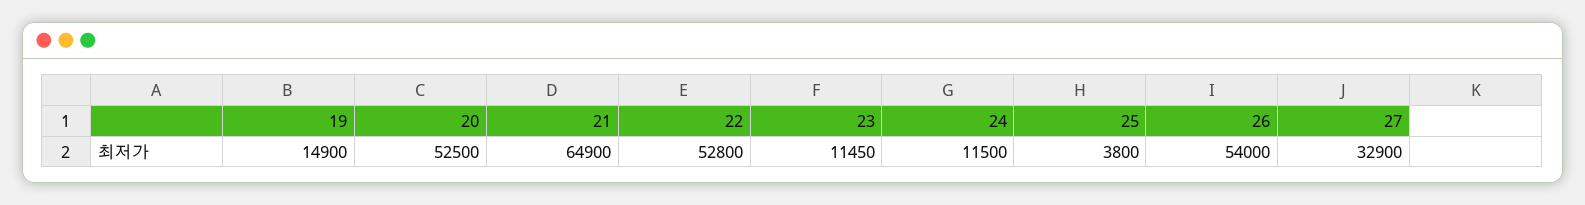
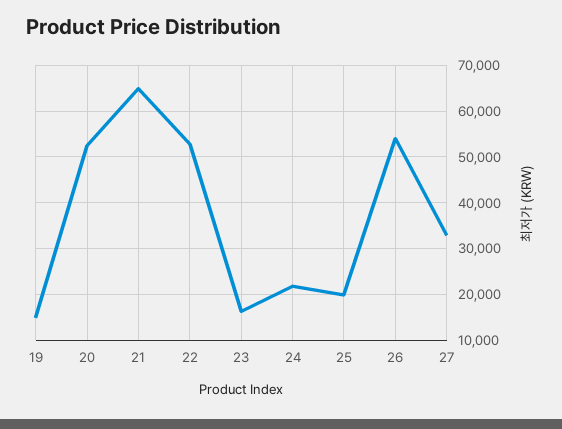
  {
    "19": 14900,
    "20": 52500,
    "21": 64900,
    "22": 52800,
-   "23": 11450,
+   "23": 16000,
-   "24": 11500,
+   "24": 22000,
-   "25": 3800,
+   "25": 20000,
    "26": 54000,
    "27": 32900
  }

